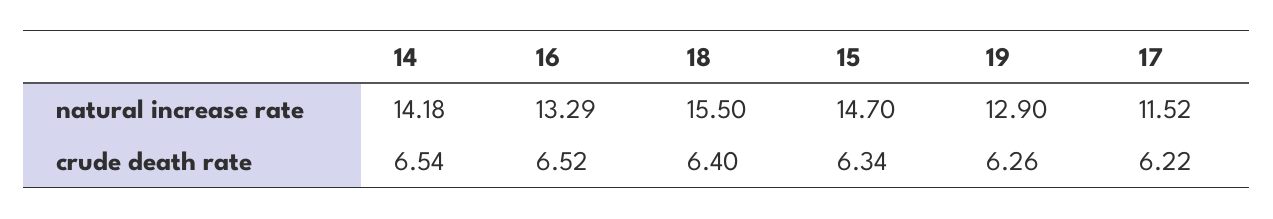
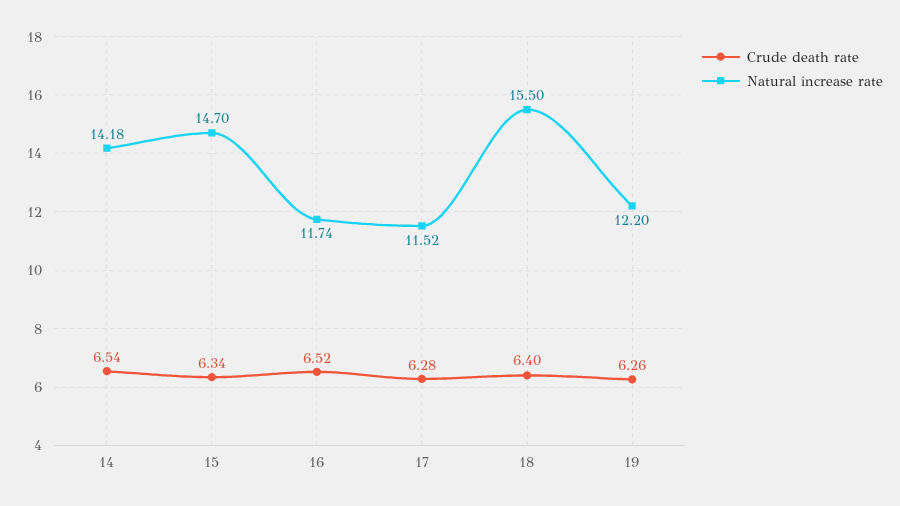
  {
    "natural increase rate": {
      "14": 14.18,
-     "16": 13.29,
+     "16": 11.74,
      "18": 15.5,
      "15": 14.7,
-     "19": 12.9,
+     "19": 12.2,
      "17": 11.52
    },
    "crude death rate": {
      "14": 6.54,
      "16": 6.52,
      "18": 6.4,
      "15": 6.34,
      "19": 6.26,
-     "17": 6.22
+     "17": 6.28
    }
  }

